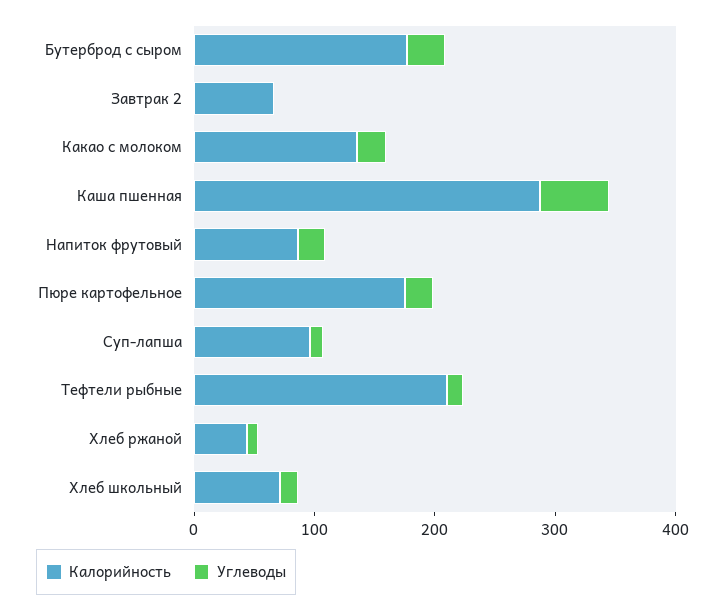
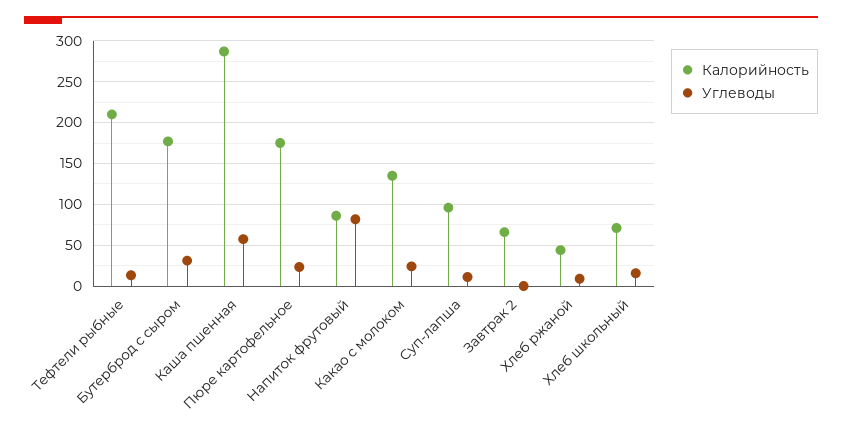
  {
    "Калорийность": {
      "Бутерброд с сыром": 180,
      "Завтрак 2": 70,
      "Какао с молоком": 140,
      "Каша пшенная": 290,
      "Напиток фрутовый": 90,
      "Пюре картофельное": 180,
      "Суп-лапша": 100,
      "Тефтели рыбные": 210,
      "Хлеб ржаной": 40,
      "Хлеб школьный": 70
    },
    "Углеводы": {
      "Бутерброд с сыром": 30,
      "Завтрак 2": 0,
      "Какао с молоком": 20,
      "Каша пшенная": 60,
-     "Напиток фрутовый": 20,
+     "Напиток фрутовый": 80,
      "Пюре картофельное": 20,
      "Суп-лапша": 10,
      "Тефтели рыбные": 10,
      "Хлеб ржаной": 10,
      "Хлеб школьный": 20
    }
  }

